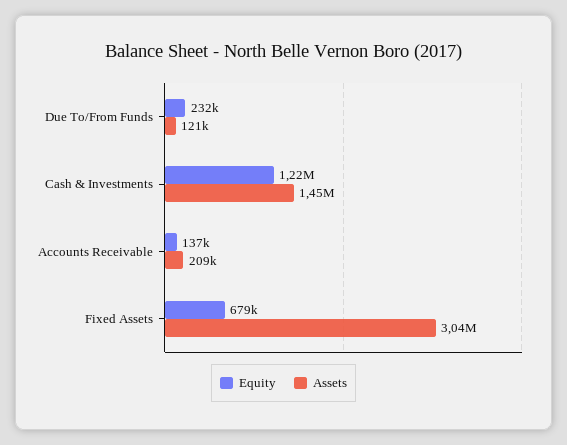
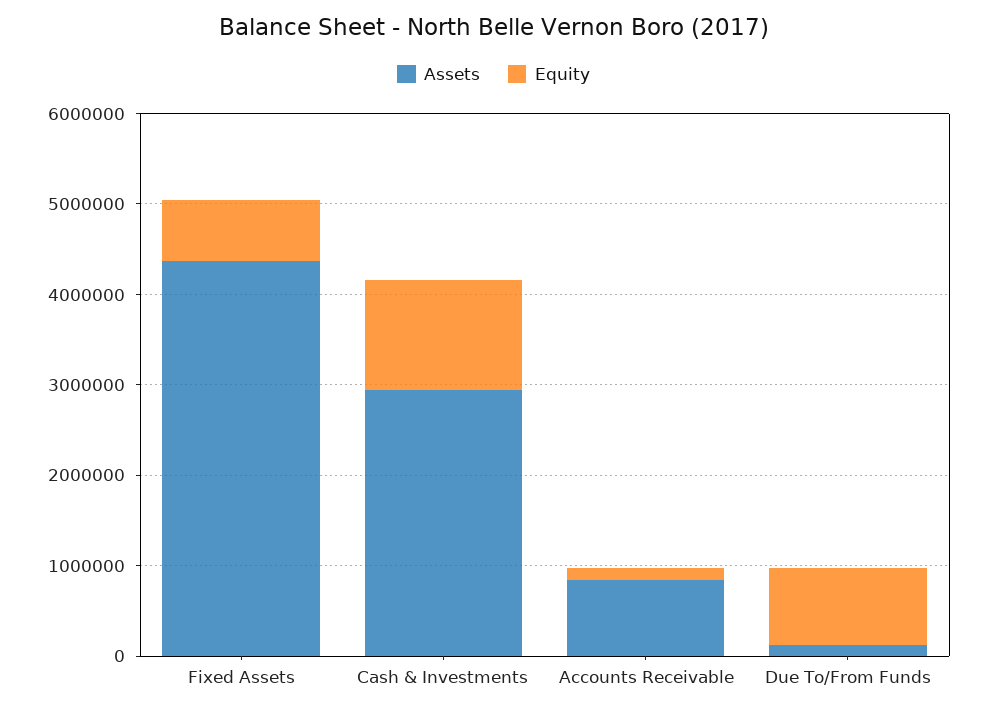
  {
    "Equity": {
-     "Due To/From Funds": 232000,
+     "Due To/From Funds": 800000,
      "Cash & Investments": 1220000,
      "Accounts Receivable": 137000,
      "Fixed Assets": 679000
    },
    "Assets": {
      "Due To/From Funds": 121000,
-     "Cash & Investments": 1450000,
+     "Cash & Investments": 3000000,
-     "Accounts Receivable": 209000,
+     "Accounts Receivable": 800000,
-     "Fixed Assets": 3040000
+     "Fixed Assets": 4400000
    }
  }

